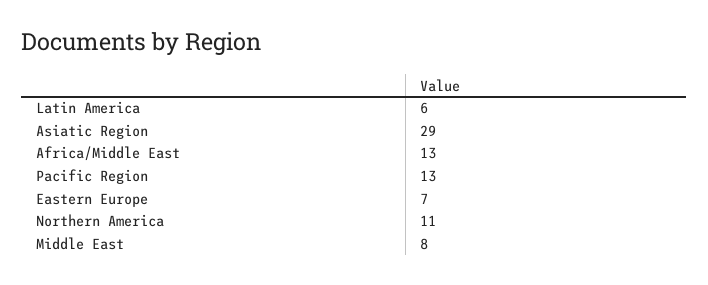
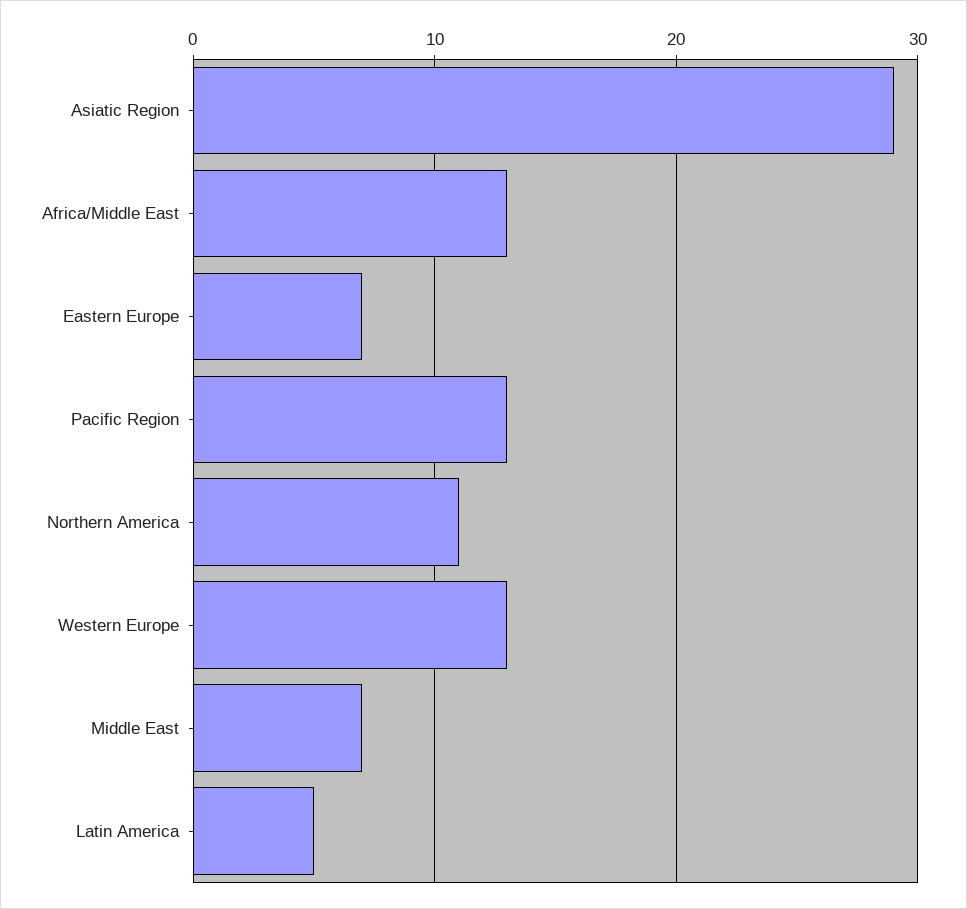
  {
-   "Latin America": 6,
+   "Latin America": 5,
    "Asiatic Region": 29,
    "Africa/Middle East": 13,
    "Pacific Region": 13,
    "Eastern Europe": 7,
    "Northern America": 11,
-   "Middle East": 8
+   "Middle East": 7,
+   "Western Europe": 13
  }

